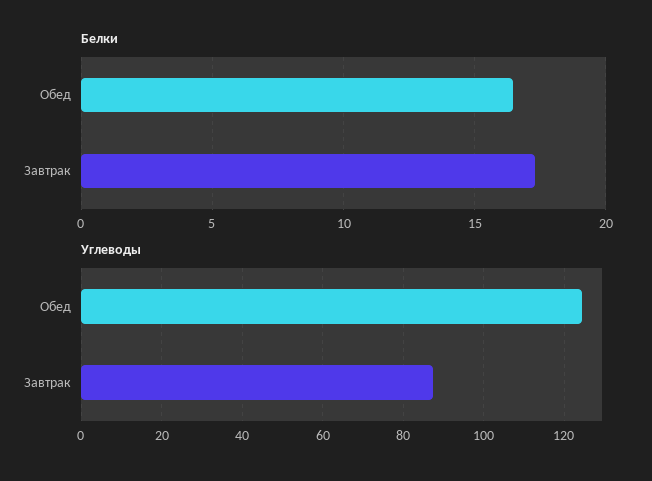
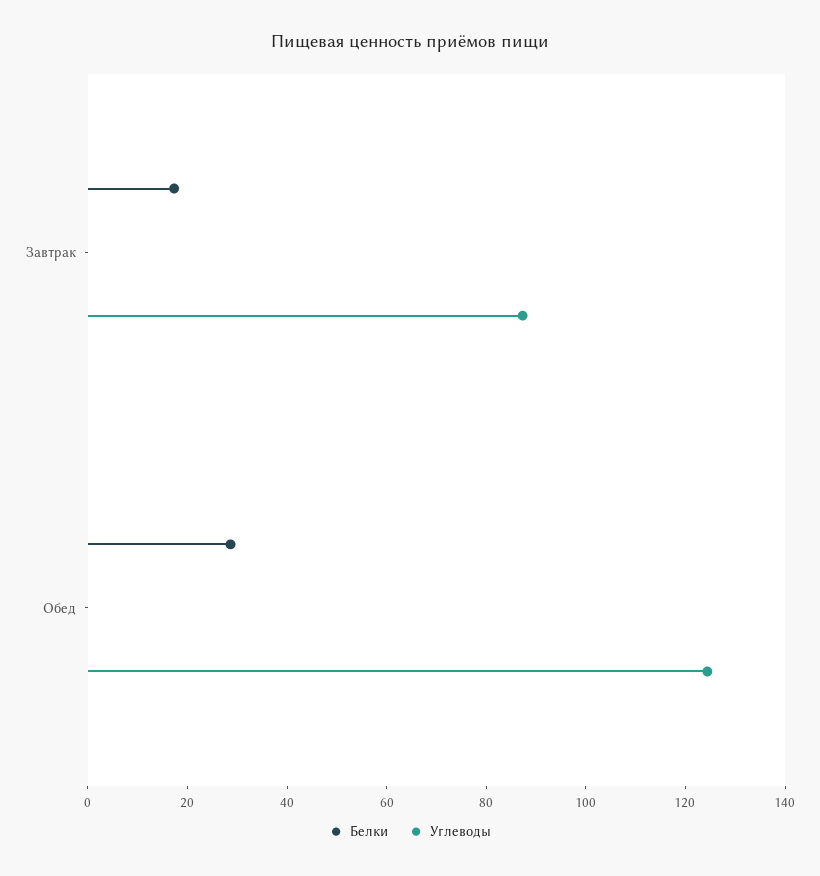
  {
    "Белки": {
-     "Обед": 16.5,
+     "Обед": 30,
      "Завтрак": 17.5
    },
    "Углеводы": {
      "Обед": 124,
      "Завтрак": 88
    }
  }

